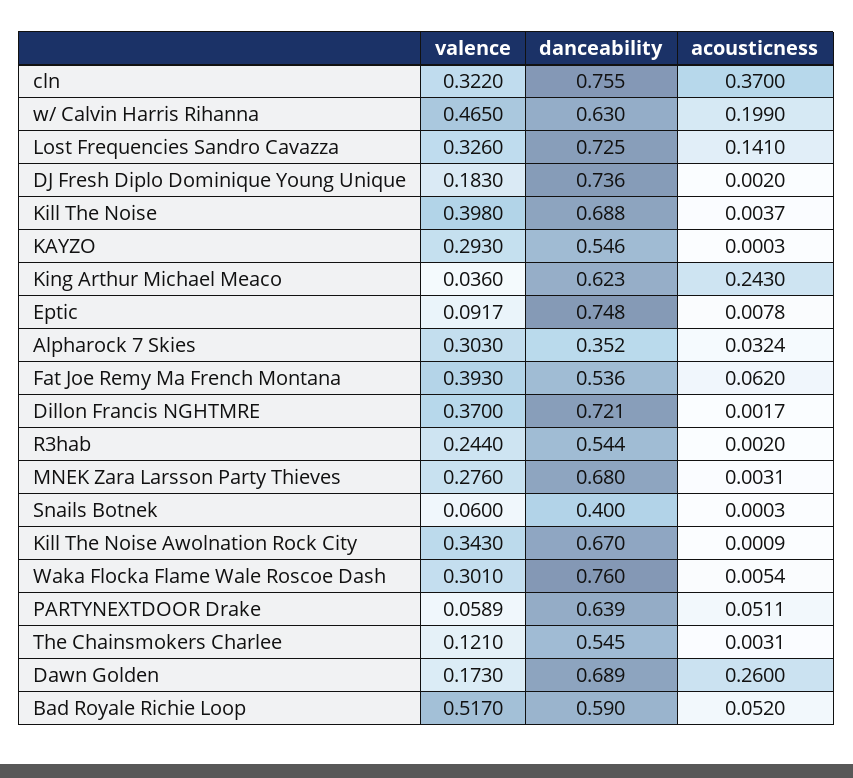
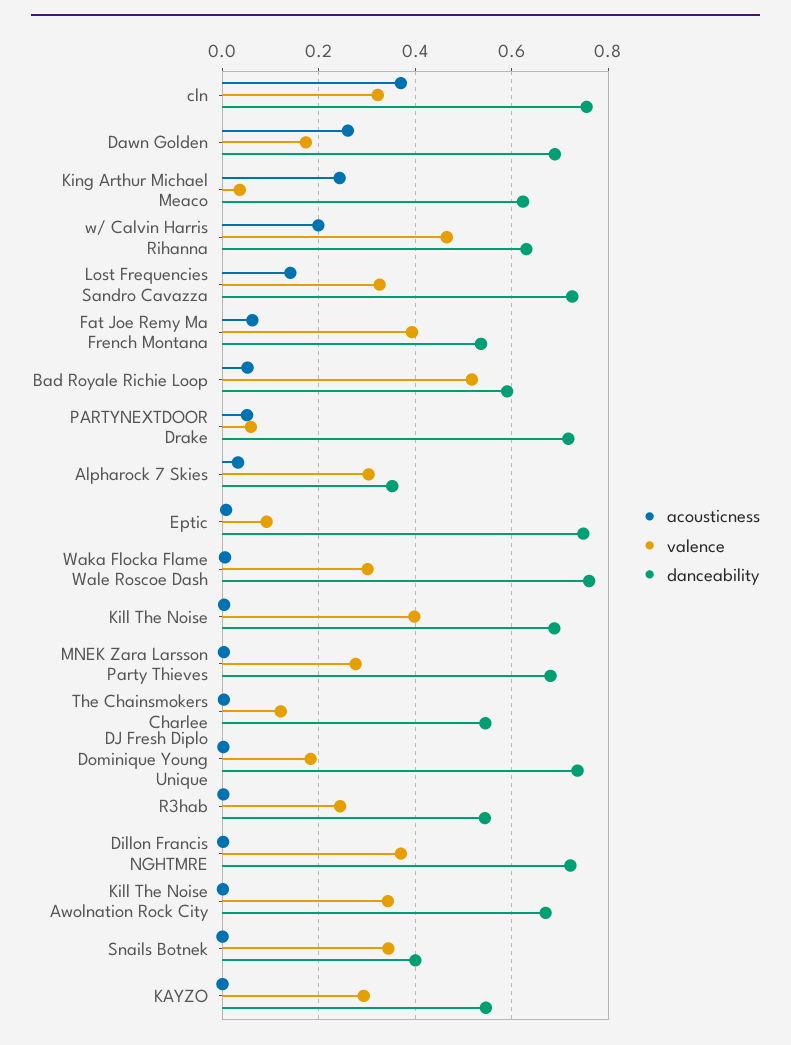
  {
    "valence": {
      "cln": 0.322,
      "w/ Calvin Harris Rihanna": 0.465,
      "Lost Frequencies Sandro Cavazza": 0.326,
      "DJ Fresh Diplo Dominique Young Unique": 0.183,
      "Kill The Noise": 0.398,
      "KAYZO": 0.293,
      "King Arthur Michael Meaco": 0.036,
      "Eptic": 0.0917,
      "Alpharock 7 Skies": 0.303,
      "Fat Joe Remy Ma French Montana": 0.393,
      "Dillon Francis NGHTMRE": 0.37,
      "R3hab": 0.244,
      "MNEK Zara Larsson Party Thieves": 0.276,
-     "Snails Botnek": 0.06,
+     "Snails Botnek": 0.34,
      "Kill The Noise Awolnation Rock City": 0.343,
      "Waka Flocka Flame Wale Roscoe Dash": 0.301,
      "PARTYNEXTDOOR Drake": 0.0589,
      "The Chainsmokers Charlee": 0.121,
      "Dawn Golden": 0.173,
      "Bad Royale Richie Loop": 0.517
    },
    "danceability": {
      "cln": 0.755,
      "w/ Calvin Harris Rihanna": 0.63,
      "Lost Frequencies Sandro Cavazza": 0.725,
      "DJ Fresh Diplo Dominique Young Unique": 0.736,
      "Kill The Noise": 0.688,
      "KAYZO": 0.546,
      "King Arthur Michael Meaco": 0.623,
      "Eptic": 0.748,
      "Alpharock 7 Skies": 0.352,
      "Fat Joe Remy Ma French Montana": 0.536,
      "Dillon Francis NGHTMRE": 0.721,
      "R3hab": 0.544,
      "MNEK Zara Larsson Party Thieves": 0.68,
      "Snails Botnek": 0.4,
      "Kill The Noise Awolnation Rock City": 0.67,
      "Waka Flocka Flame Wale Roscoe Dash": 0.76,
-     "PARTYNEXTDOOR Drake": 0.639,
+     "PARTYNEXTDOOR Drake": 0.72,
      "The Chainsmokers Charlee": 0.545,
      "Dawn Golden": 0.689,
      "Bad Royale Richie Loop": 0.59
    },
    "acousticness": {
      "cln": 0.37,
      "w/ Calvin Harris Rihanna": 0.199,
      "Lost Frequencies Sandro Cavazza": 0.141,
      "DJ Fresh Diplo Dominique Young Unique": 0.002,
      "Kill The Noise": 0.0037,
      "KAYZO": 0.0003,
      "King Arthur Michael Meaco": 0.243,
      "Eptic": 0.0078,
      "Alpharock 7 Skies": 0.0324,
      "Fat Joe Remy Ma French Montana": 0.062,
      "Dillon Francis NGHTMRE": 0.0017,
      "R3hab": 0.002,
      "MNEK Zara Larsson Party Thieves": 0.0031,
      "Snails Botnek": 0.0003,
      "Kill The Noise Awolnation Rock City": 0.0009,
      "Waka Flocka Flame Wale Roscoe Dash": 0.0054,
      "PARTYNEXTDOOR Drake": 0.0511,
      "The Chainsmokers Charlee": 0.0031,
      "Dawn Golden": 0.26,
      "Bad Royale Richie Loop": 0.052
    }
  }

